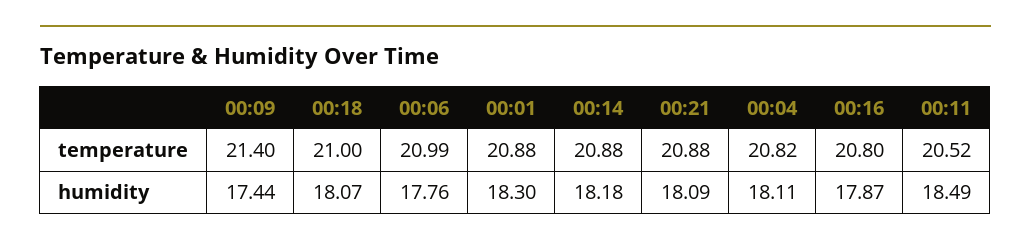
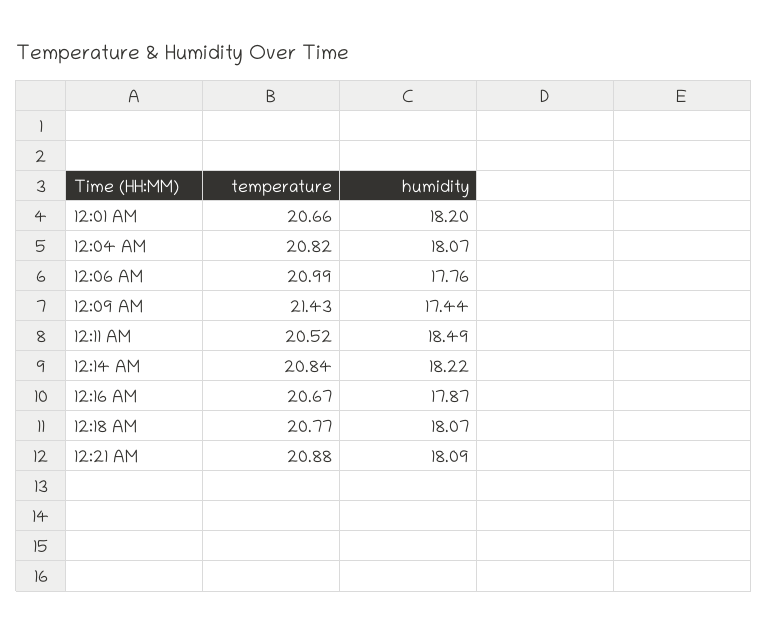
  {
    "00:09": {
-     "temperature": 21.4,
+     "temperature": 21.43,
      "humidity": 17.44
    },
    "00:18": {
-     "temperature": 21,
+     "temperature": 20.77,
      "humidity": 18.07
    },
    "00:06": {
      "temperature": 20.99,
      "humidity": 17.76
    },
    "00:01": {
-     "temperature": 20.88,
+     "temperature": 20.66,
-     "humidity": 18.3
+     "humidity": 18.2
    },
    "00:14": {
-     "temperature": 20.88,
+     "temperature": 20.84,
-     "humidity": 18.18
+     "humidity": 18.22
    },
    "00:21": {
      "temperature": 20.88,
      "humidity": 18.09
    },
    "00:04": {
      "temperature": 20.82,
-     "humidity": 18.11
+     "humidity": 18.07
    },
    "00:16": {
-     "temperature": 20.8,
+     "temperature": 20.67,
      "humidity": 17.87
    },
    "00:11": {
      "temperature": 20.52,
      "humidity": 18.49
    }
  }

